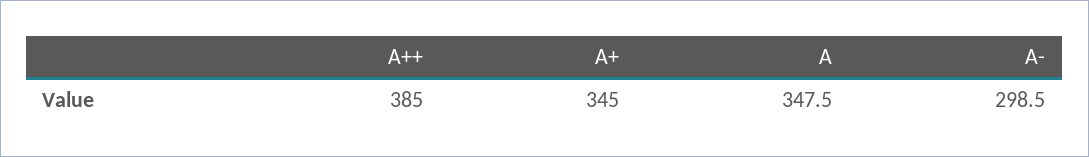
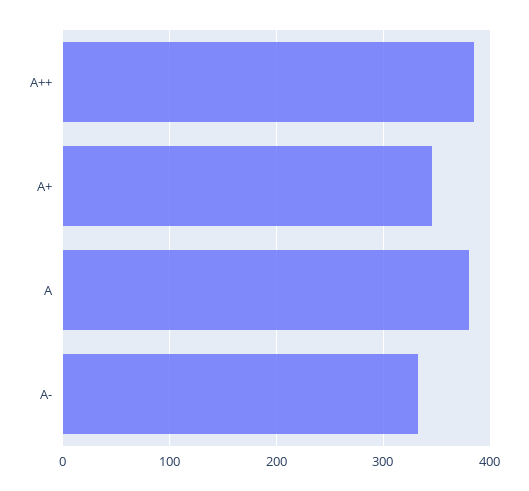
  {
    "A++": 385,
    "A+": 345,
-   "A": 347.5,
+   "A": 380,
-   "A-": 298.5
+   "A-": 330
  }

